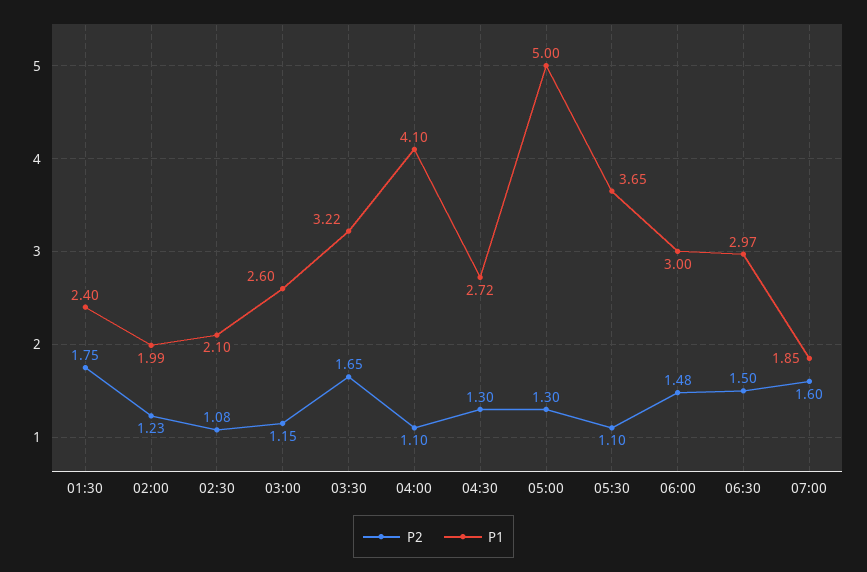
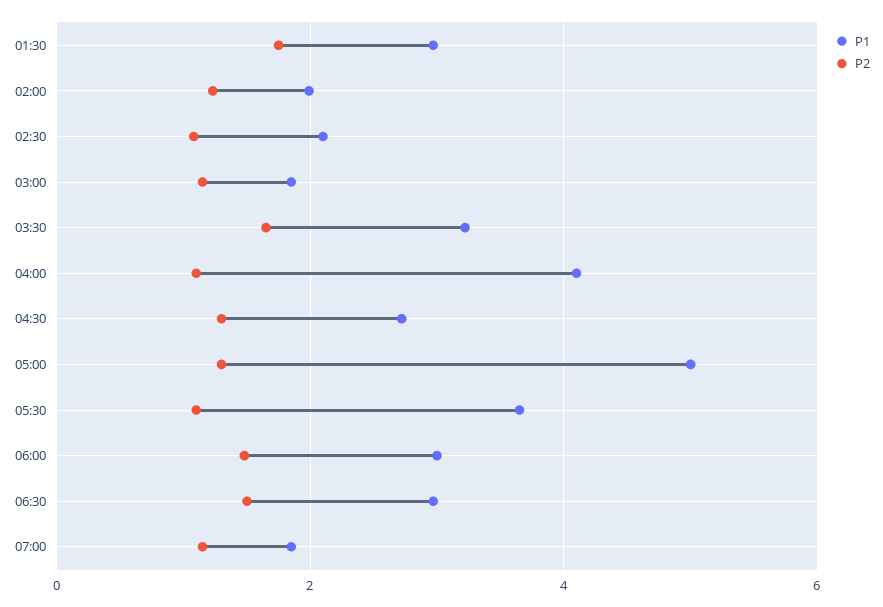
  {
    "P2": {
      "01:30": 1.75,
      "02:00": 1.23,
      "02:30": 1.08,
      "03:00": 1.15,
      "03:30": 1.65,
      "04:00": 1.1,
      "04:30": 1.3,
      "05:00": 1.3,
      "05:30": 1.1,
      "06:00": 1.48,
      "06:30": 1.5,
-     "07:00": 1.6
+     "07:00": 1.2
    },
    "P1": {
-     "01:30": 2.4,
+     "01:30": 3,
      "02:00": 1.99,
      "02:30": 2.1,
-     "03:00": 2.6,
+     "03:00": 1.8,
      "03:30": 3.22,
      "04:00": 4.1,
      "04:30": 2.72,
      "05:00": 5,
      "05:30": 3.65,
      "06:00": 3,
      "06:30": 2.97,
      "07:00": 1.85
    }
  }

